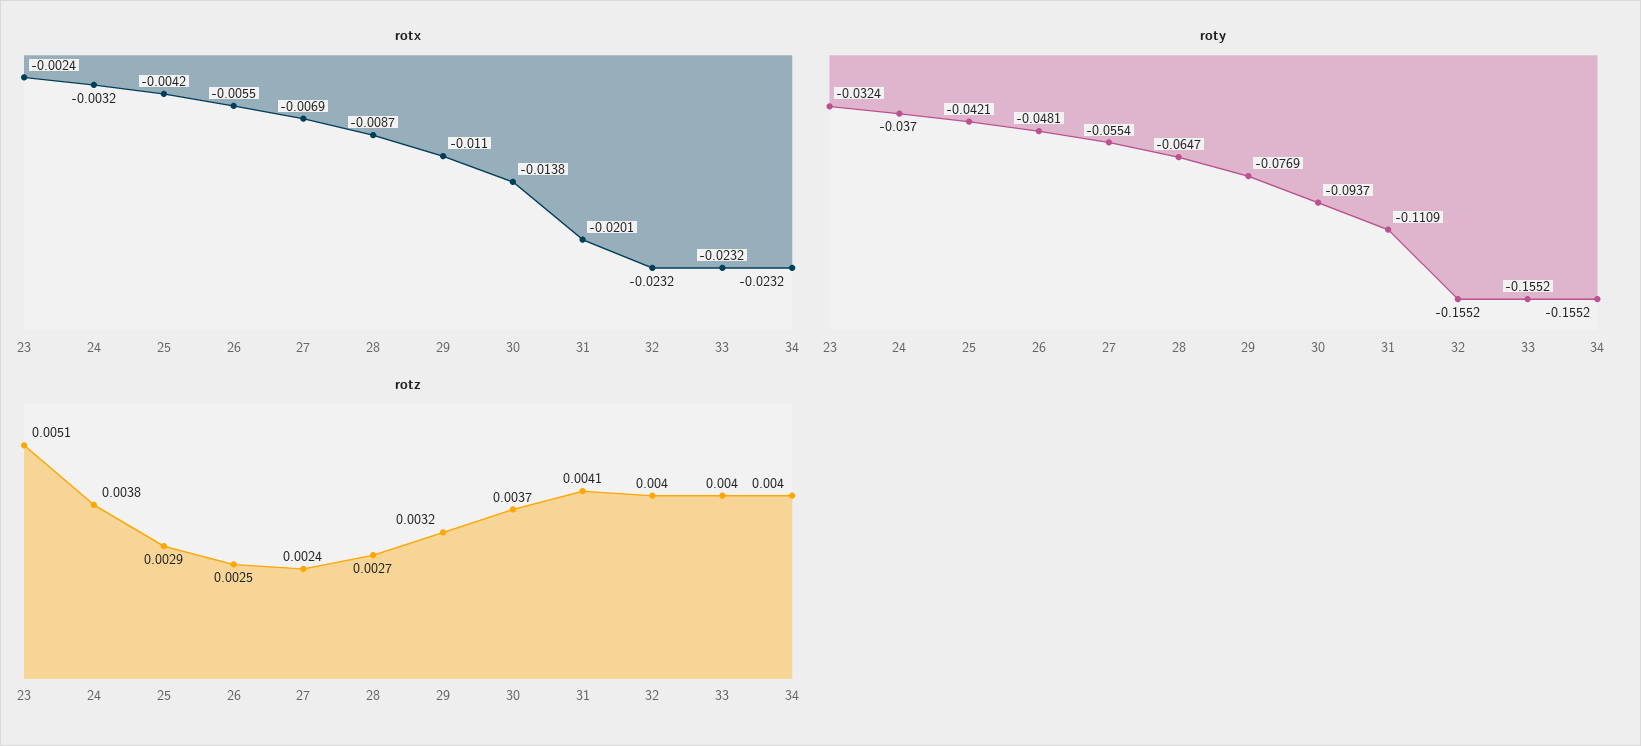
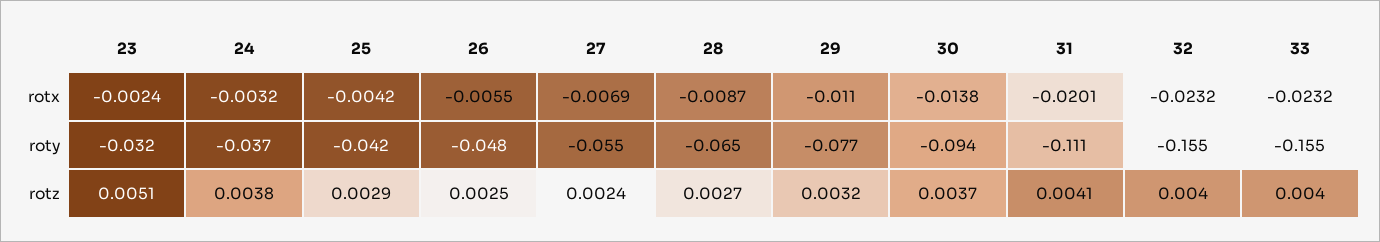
  {
    "rotx": {
      "23": -0.0024,
      "24": -0.0032,
      "25": -0.0042,
      "26": -0.0055,
      "27": -0.0069,
      "28": -0.0087,
      "29": -0.011,
      "30": -0.0138,
      "31": -0.0201,
      "32": -0.0232,
-     "33": -0.0232,
+     "33": -0.0232
-     "34": -0.0232
    },
    "roty": {
      "23": -0.0324,
      "24": -0.037,
      "25": -0.0421,
      "26": -0.0481,
      "27": -0.0554,
      "28": -0.0647,
      "29": -0.0769,
      "30": -0.0937,
      "31": -0.1109,
      "32": -0.1552,
-     "33": -0.1552,
+     "33": -0.1552
-     "34": -0.1552
    },
    "rotz": {
      "23": 0.0051,
      "24": 0.0038,
      "25": 0.0029,
      "26": 0.0025,
      "27": 0.0024,
      "28": 0.0027,
      "29": 0.0032,
      "30": 0.0037,
      "31": 0.0041,
      "32": 0.004,
-     "33": 0.004,
+     "33": 0.004
-     "34": 0.004
    }
  }

